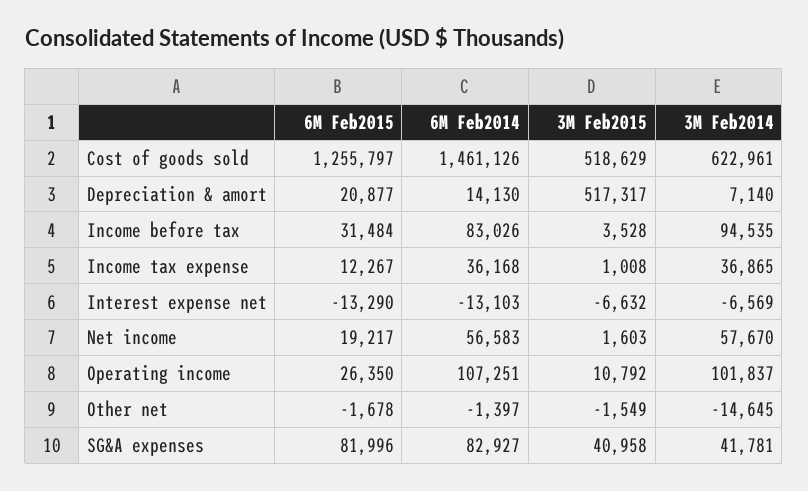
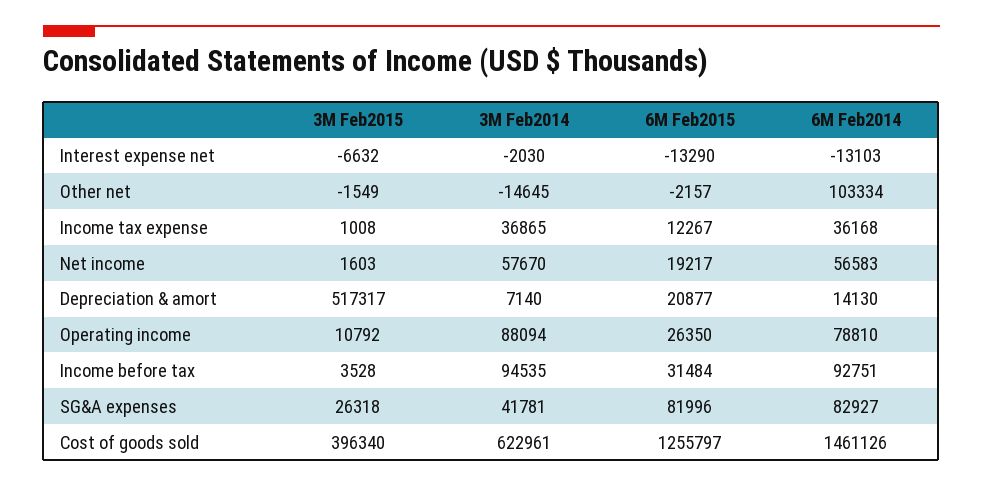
  {
    "6M Feb2015": {
      "Cost of goods sold": 1255797,
      "Depreciation & amort": 20877,
      "Income before tax": 31484,
      "Income tax expense": 12267,
      "Interest expense net": -13290,
      "Net income": 19217,
      "Operating income": 26350,
-     "Other net": -1678,
+     "Other net": -2157,
      "SG&A expenses": 81996
    },
    "6M Feb2014": {
      "Cost of goods sold": 1461126,
      "Depreciation & amort": 14130,
-     "Income before tax": 83026,
+     "Income before tax": 92751,
      "Income tax expense": 36168,
      "Interest expense net": -13103,
      "Net income": 56583,
-     "Operating income": 107251,
+     "Operating income": 78810,
-     "Other net": -1397,
+     "Other net": 103334,
      "SG&A expenses": 82927
    },
    "3M Feb2015": {
-     "Cost of goods sold": 518629,
+     "Cost of goods sold": 396340,
      "Depreciation & amort": 517317,
      "Income before tax": 3528,
      "Income tax expense": 1008,
      "Interest expense net": -6632,
      "Net income": 1603,
      "Operating income": 10792,
      "Other net": -1549,
-     "SG&A expenses": 40958
+     "SG&A expenses": 26318
    },
    "3M Feb2014": {
      "Cost of goods sold": 622961,
      "Depreciation & amort": 7140,
      "Income before tax": 94535,
      "Income tax expense": 36865,
-     "Interest expense net": -6569,
+     "Interest expense net": -2030,
      "Net income": 57670,
-     "Operating income": 101837,
+     "Operating income": 88094,
      "Other net": -14645,
      "SG&A expenses": 41781
    }
  }

